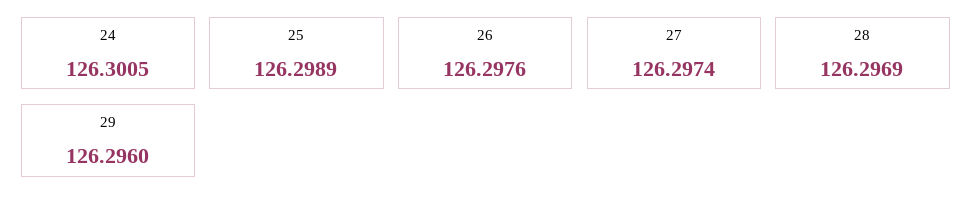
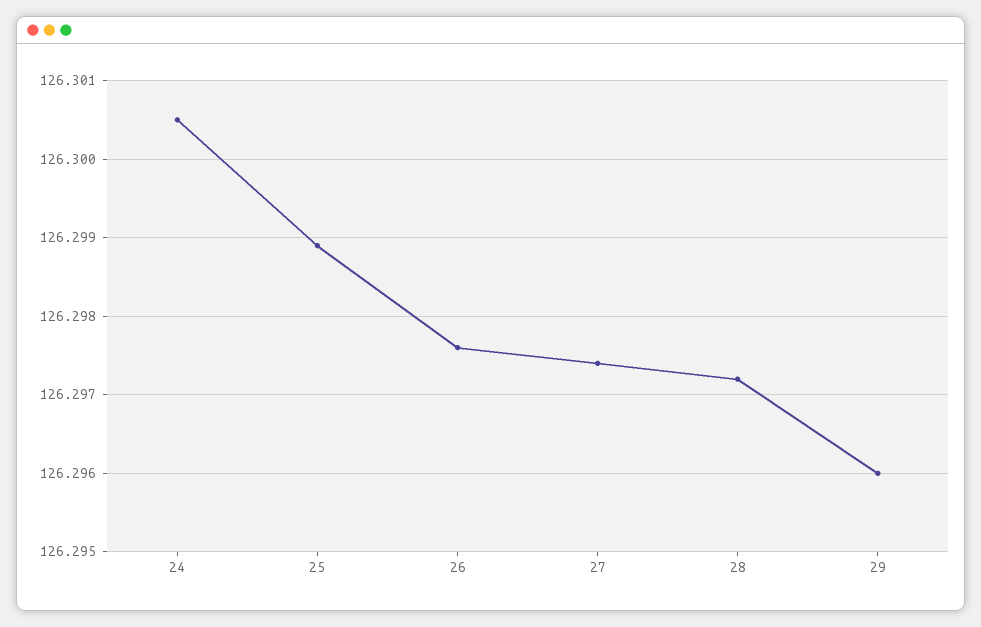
  {
    "24": 126.3005,
    "25": 126.2989,
    "26": 126.2976,
    "27": 126.2974,
-   "28": 126.2969,
+   "28": 126.2972,
    "29": 126.296
  }

